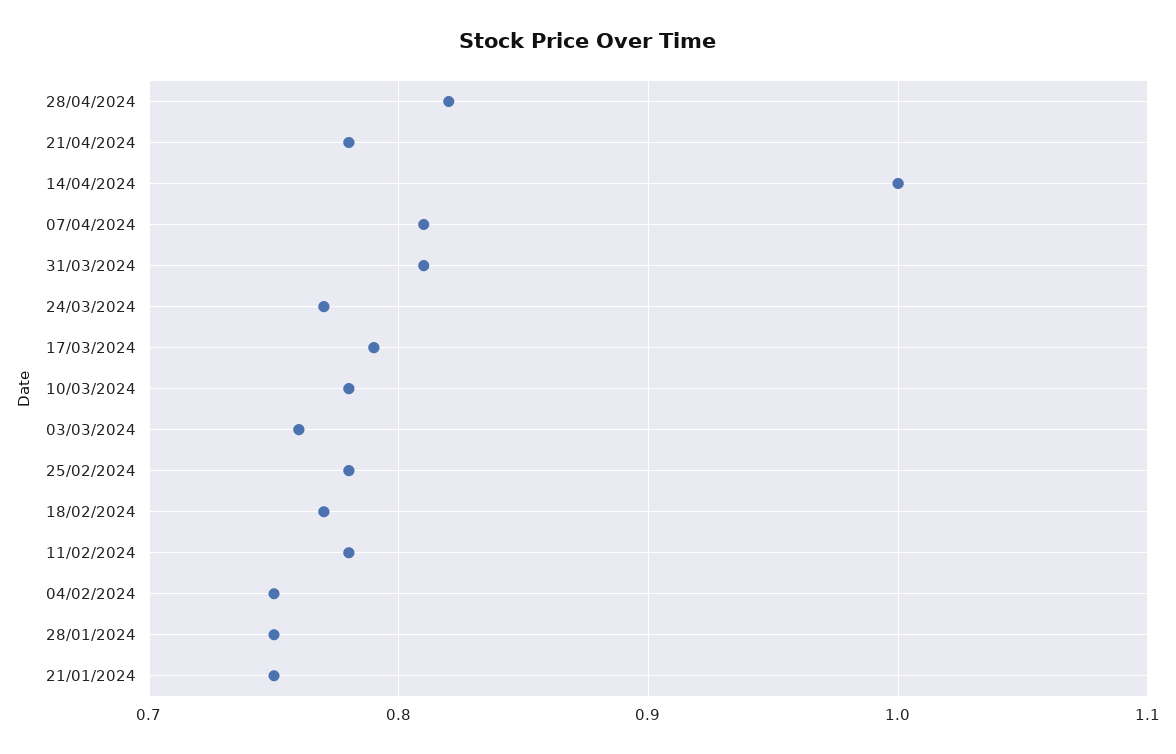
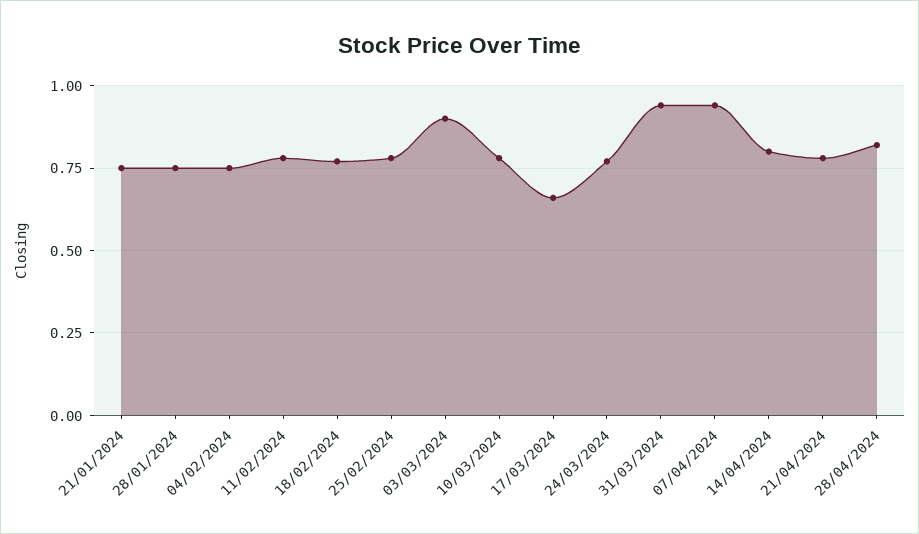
  {
    "28/04/2024": 0.82,
    "21/04/2024": 0.78,
-   "14/04/2024": 1,
+   "14/04/2024": 0.8,
-   "07/04/2024": 0.81,
+   "07/04/2024": 0.95,
-   "31/03/2024": 0.81,
+   "31/03/2024": 0.95,
    "24/03/2024": 0.77,
-   "17/03/2024": 0.79,
+   "17/03/2024": 0.65,
    "10/03/2024": 0.78,
-   "03/03/2024": 0.76,
+   "03/03/2024": 0.9,
    "25/02/2024": 0.78,
    "18/02/2024": 0.77,
    "11/02/2024": 0.78,
    "04/02/2024": 0.75,
    "28/01/2024": 0.75,
    "21/01/2024": 0.75
  }

